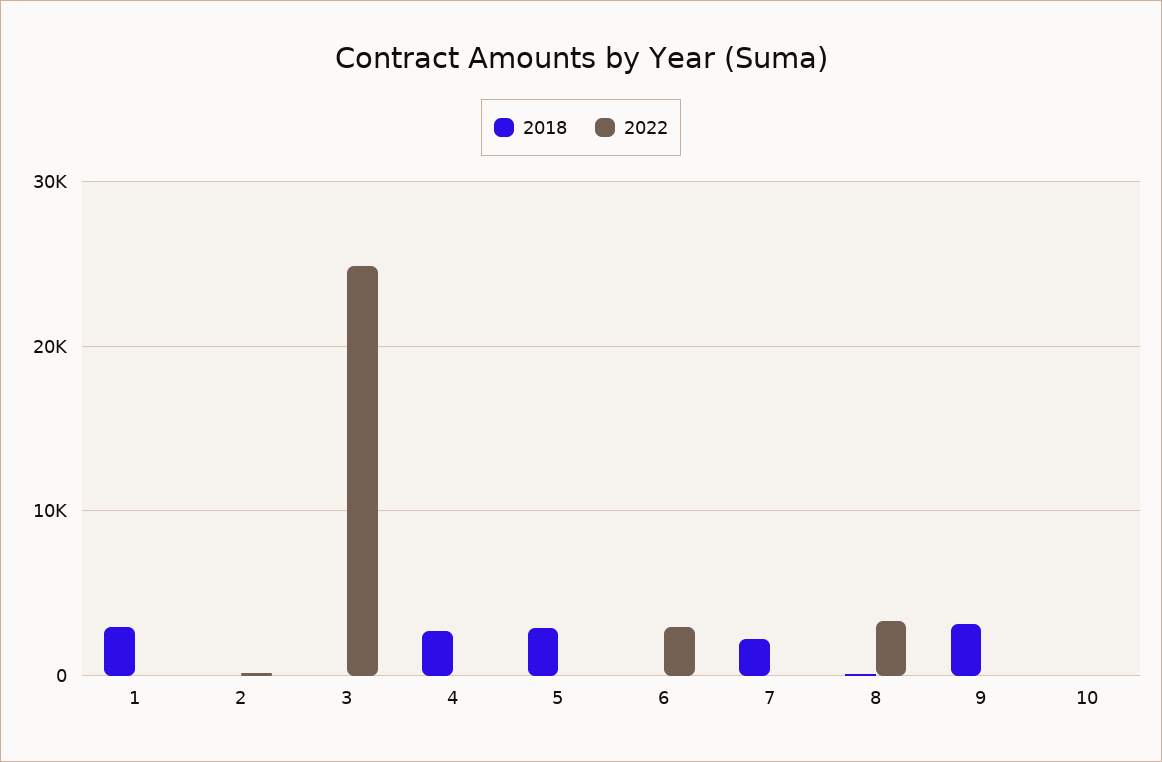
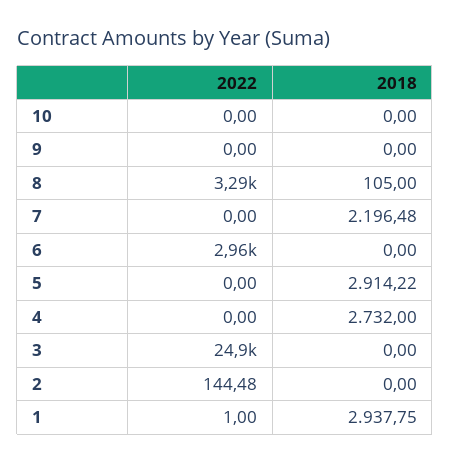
  {
    "2018": {
      "1": 2937.75,
      "2": 0,
      "3": 0,
      "4": 2732,
      "5": 2914.22,
      "6": 0,
      "7": 2196.48,
      "8": 105,
-     "9": 3000,
+     "9": 0,
      "10": 0
    },
    "2022": {
      "1": 1,
      "2": 144.48,
      "3": 24900,
      "4": 0,
      "5": 0,
      "6": 2960,
      "7": 0,
      "8": 3290,
      "9": 0,
      "10": 0
    }
  }

